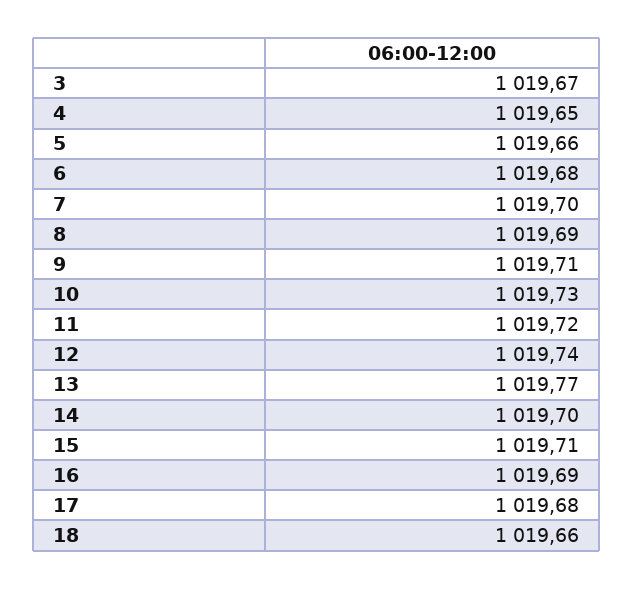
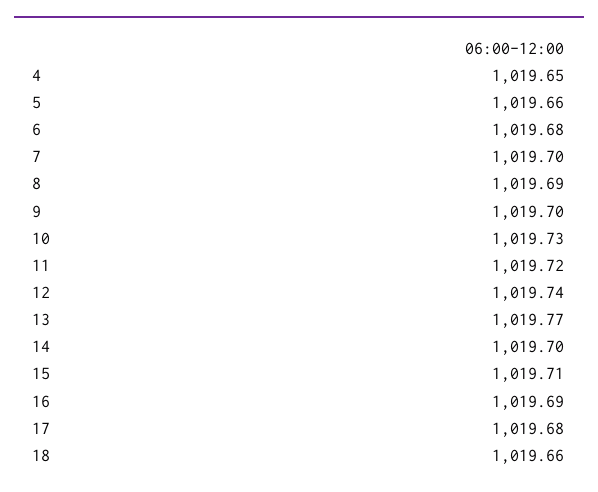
  {
-   "3": 1019.67,
    "4": 1019.65,
    "5": 1019.66,
    "6": 1019.68,
    "7": 1019.7,
    "8": 1019.69,
-   "9": 1019.71,
+   "9": 1019.7,
    "10": 1019.73,
    "11": 1019.72,
    "12": 1019.74,
    "13": 1019.77,
    "14": 1019.7,
    "15": 1019.71,
    "16": 1019.69,
    "17": 1019.68,
    "18": 1019.66
  }

